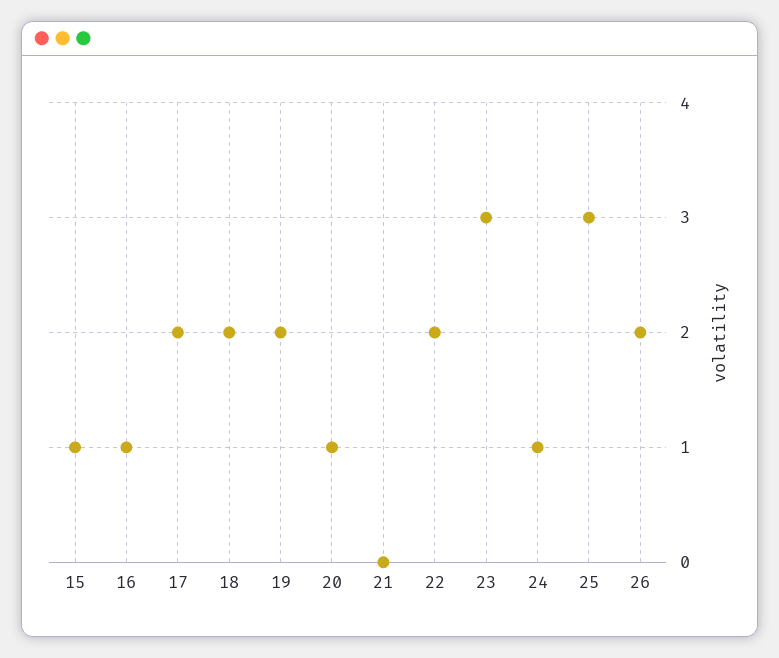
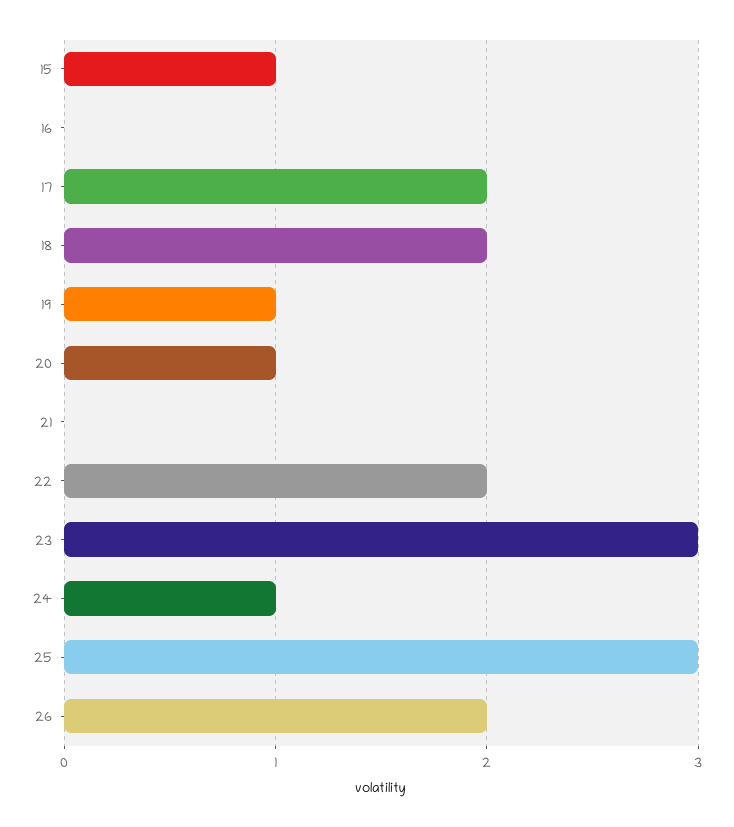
  {
    "15": 1,
-   "16": 1,
+   "16": 0,
    "17": 2,
    "18": 2,
-   "19": 2,
+   "19": 1,
    "20": 1,
    "21": 0,
    "22": 2,
    "23": 3,
    "24": 1,
    "25": 3,
    "26": 2
  }

